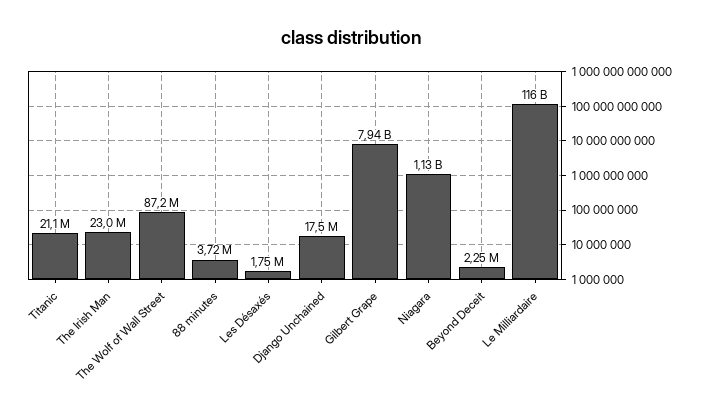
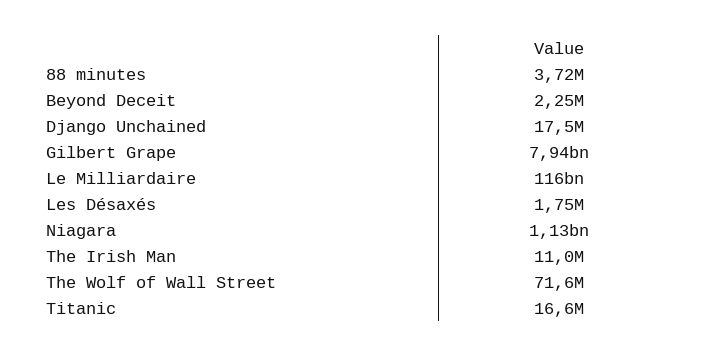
  {
-   "Titanic": 21100000,
+   "Titanic": 16600000,
-   "The Irish Man": 23000000,
+   "The Irish Man": 11000000,
-   "The Wolf of Wall Street": 87200000,
+   "The Wolf of Wall Street": 71600000,
    "88 minutes": 3720000,
    "Les Désaxés": 1750000,
    "Django Unchained": 17500000,
    "Gilbert Grape": 7940000000,
    "Niagara": 1130000000,
    "Beyond Deceit": 2250000,
    "Le Milliardaire": 116000000000
  }

